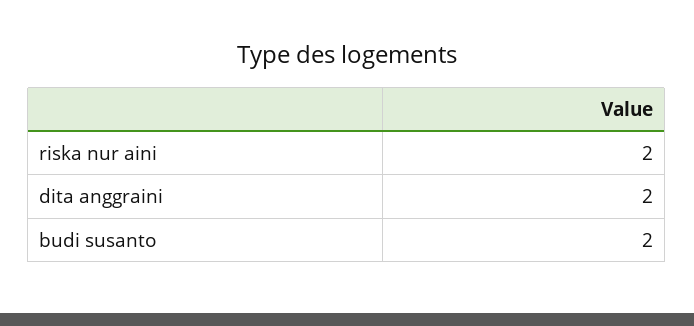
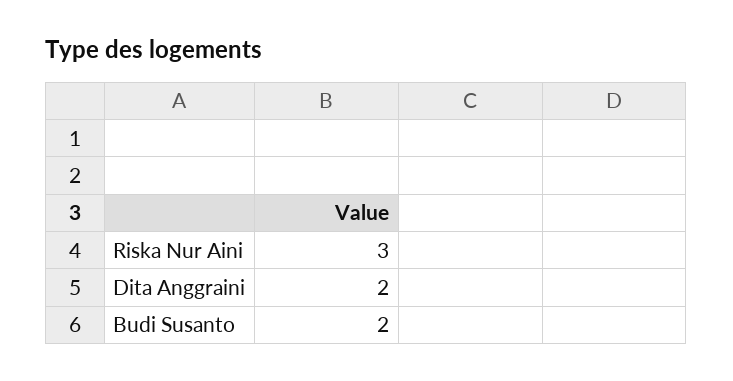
  {
-   "riska nur aini": 2,
+   "riska nur aini": 3,
    "dita anggraini": 2,
    "budi susanto": 2
  }

